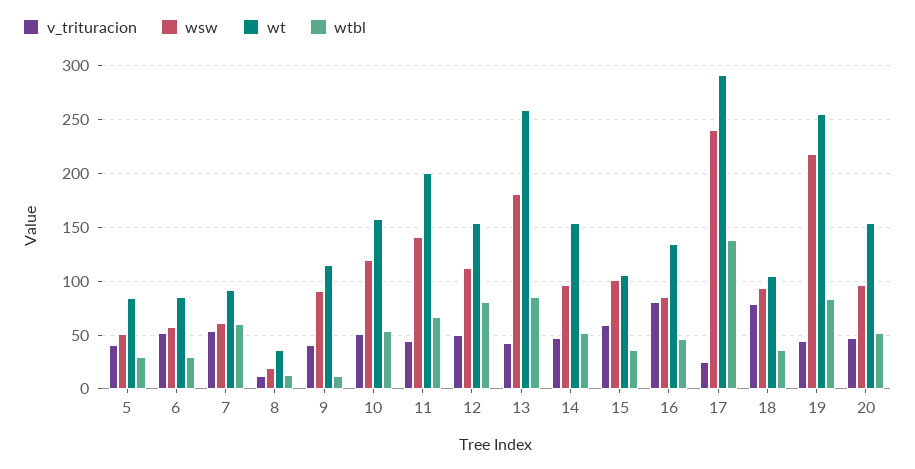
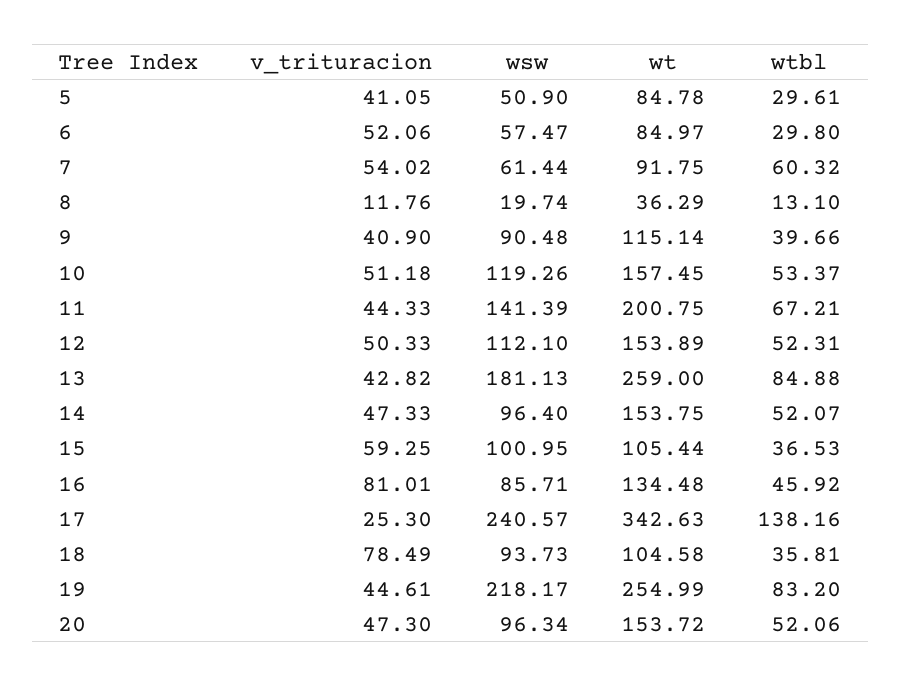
  {
    "v_trituracion": {
      "5": 41.05,
      "6": 52.06,
      "7": 54.02,
      "8": 11.76,
      "9": 40.9,
      "10": 51.18,
      "11": 44.33,
      "12": 50.33,
      "13": 42.82,
      "14": 47.33,
      "15": 59.25,
      "16": 81.01,
      "17": 25.3,
      "18": 78.49,
      "19": 44.61,
      "20": 47.3
    },
    "wsw": {
      "5": 50.9,
      "6": 57.47,
      "7": 61.44,
      "8": 19.74,
      "9": 90.48,
      "10": 119.26,
      "11": 141.39,
      "12": 112.1,
      "13": 181.13,
      "14": 96.4,
      "15": 100.95,
      "16": 85.71,
      "17": 240.57,
      "18": 93.73,
      "19": 218.17,
      "20": 96.34
    },
    "wt": {
      "5": 84.78,
      "6": 84.97,
      "7": 91.75,
      "8": 36.29,
      "9": 115.14,
      "10": 157.45,
      "11": 200.75,
      "12": 153.89,
      "13": 259,
      "14": 153.75,
      "15": 105.44,
      "16": 134.48,
-     "17": 290,
+     "17": 342.63,
      "18": 104.58,
      "19": 254.99,
      "20": 153.72
    },
    "wtbl": {
      "5": 29.61,
      "6": 29.8,
      "7": 60.32,
      "8": 13.1,
-     "9": 10,
+     "9": 39.66,
      "10": 53.37,
      "11": 67.21,
-     "12": 80,
+     "12": 52.31,
      "13": 84.88,
      "14": 52.07,
      "15": 36.53,
      "16": 45.92,
      "17": 138.16,
      "18": 35.81,
      "19": 83.2,
      "20": 52.06
    }
  }

